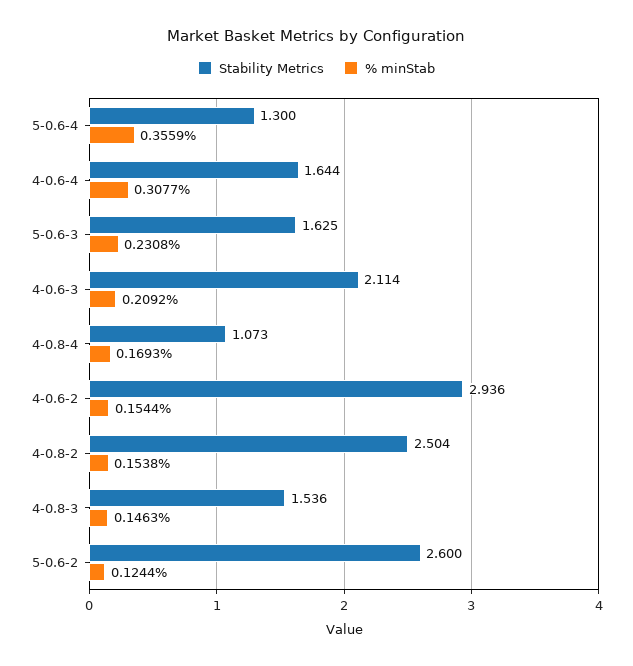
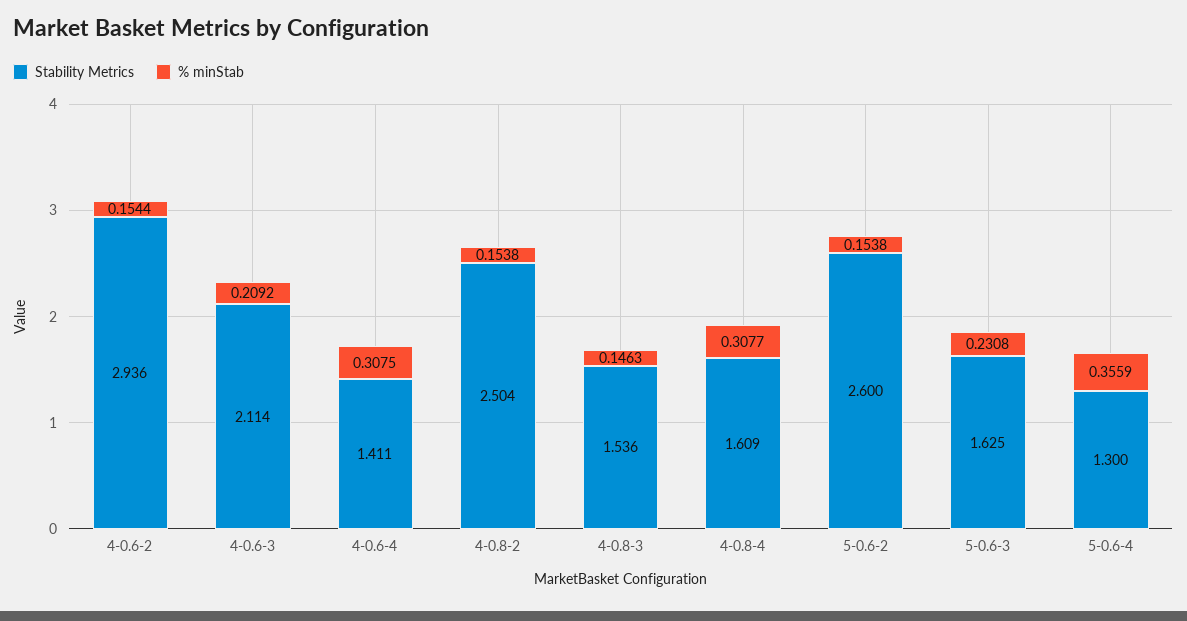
  {
    "Stability Metrics": {
      "5-0.6-4": 1.3,
-     "4-0.6-4": 1.644,
+     "4-0.6-4": 1.411,
      "5-0.6-3": 1.625,
      "4-0.6-3": 2.114,
-     "4-0.8-4": 1.073,
+     "4-0.8-4": 1.609,
      "4-0.6-2": 2.936,
      "4-0.8-2": 2.504,
      "4-0.8-3": 1.536,
      "5-0.6-2": 2.6
    },
    "% minStab": {
      "5-0.6-4": 0.3559,
-     "4-0.6-4": 0.3077,
+     "4-0.6-4": 0.3075,
      "5-0.6-3": 0.2308,
      "4-0.6-3": 0.2092,
-     "4-0.8-4": 0.1693,
+     "4-0.8-4": 0.3077,
      "4-0.6-2": 0.1544,
      "4-0.8-2": 0.1538,
      "4-0.8-3": 0.1463,
-     "5-0.6-2": 0.1244
+     "5-0.6-2": 0.1538
    }
  }

